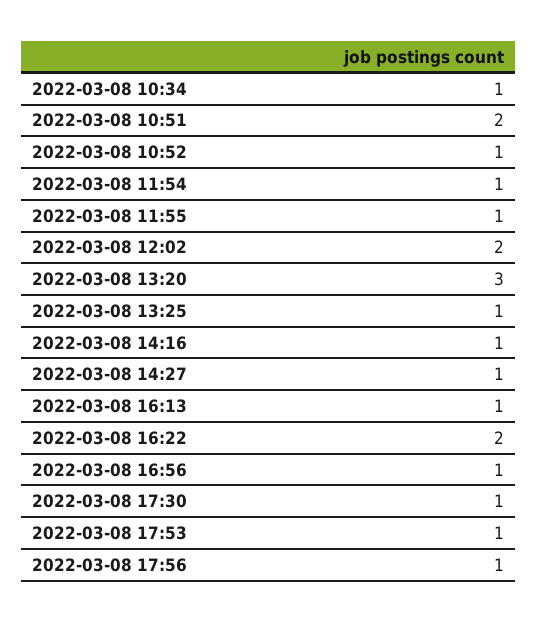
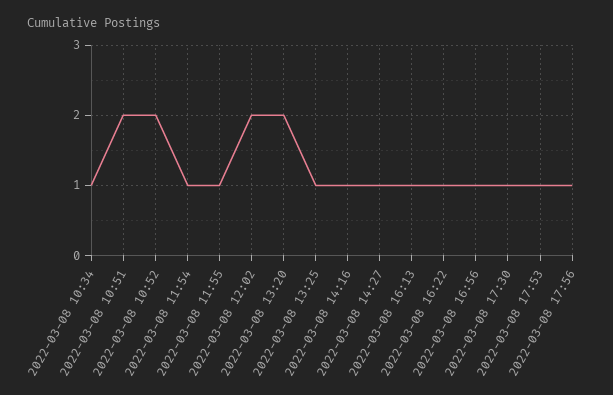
  {
    "2022-03-08 10:34": 1,
    "2022-03-08 10:51": 2,
-   "2022-03-08 10:52": 1,
+   "2022-03-08 10:52": 2,
    "2022-03-08 11:54": 1,
    "2022-03-08 11:55": 1,
    "2022-03-08 12:02": 2,
-   "2022-03-08 13:20": 3,
+   "2022-03-08 13:20": 2,
    "2022-03-08 13:25": 1,
    "2022-03-08 14:16": 1,
    "2022-03-08 14:27": 1,
    "2022-03-08 16:13": 1,
-   "2022-03-08 16:22": 2,
+   "2022-03-08 16:22": 1,
    "2022-03-08 16:56": 1,
    "2022-03-08 17:30": 1,
    "2022-03-08 17:53": 1,
    "2022-03-08 17:56": 1
  }

